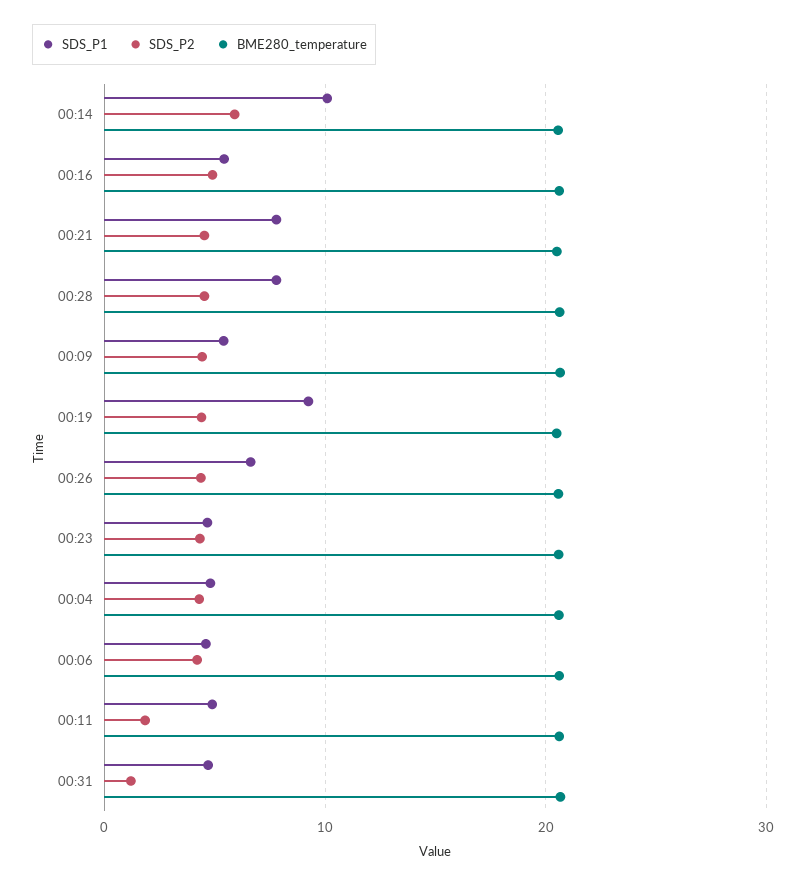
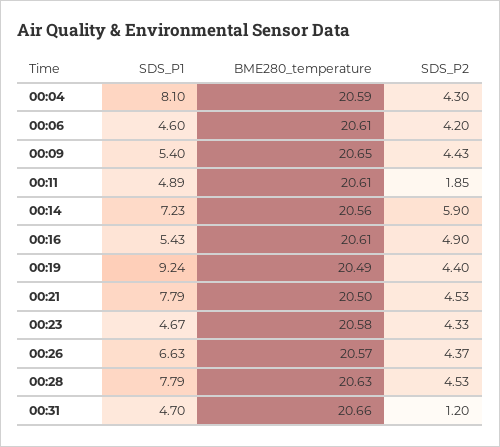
  {
    "SDS_P1": {
-     "00:14": 10,
+     "00:14": 7.23,
      "00:16": 5.43,
      "00:21": 7.79,
      "00:28": 7.79,
      "00:09": 5.4,
      "00:19": 9.24,
      "00:26": 6.63,
      "00:23": 4.67,
-     "00:04": 5,
+     "00:04": 8.1,
      "00:06": 4.6,
      "00:11": 4.89,
      "00:31": 4.7
    },
    "SDS_P2": {
      "00:14": 5.9,
      "00:16": 4.9,
      "00:21": 4.53,
      "00:28": 4.53,
      "00:09": 4.43,
      "00:19": 4.4,
      "00:26": 4.37,
      "00:23": 4.33,
      "00:04": 4.3,
      "00:06": 4.2,
      "00:11": 1.85,
      "00:31": 1.2
    },
    "BME280_temperature": {
      "00:14": 20.56,
      "00:16": 20.61,
      "00:21": 20.5,
      "00:28": 20.63,
      "00:09": 20.65,
      "00:19": 20.49,
      "00:26": 20.57,
      "00:23": 20.58,
      "00:04": 20.59,
      "00:06": 20.61,
      "00:11": 20.61,
      "00:31": 20.66
    }
  }

